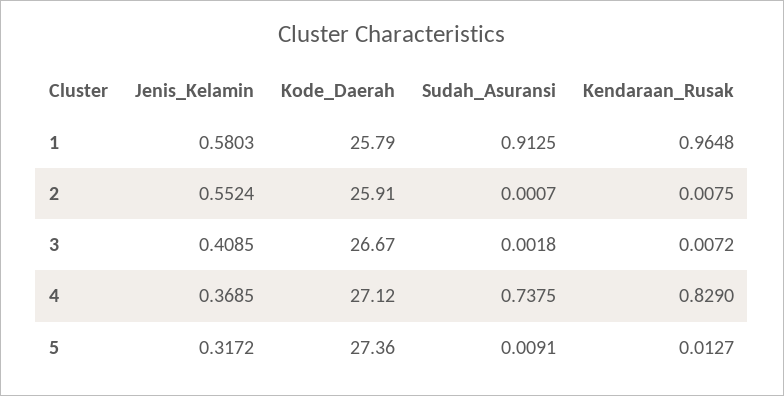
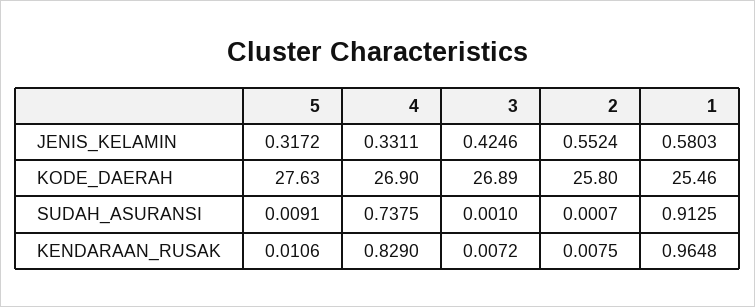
  {
    "Jenis_Kelamin": {
      "1": 0.5803,
      "2": 0.5524,
-     "3": 0.4085,
+     "3": 0.4246,
-     "4": 0.3685,
+     "4": 0.3311,
      "5": 0.3172
    },
    "Kode_Daerah": {
-     "1": 25.79,
+     "1": 25.46,
-     "2": 25.91,
+     "2": 25.8,
-     "3": 26.67,
+     "3": 26.89,
-     "4": 27.12,
+     "4": 26.9,
-     "5": 27.36
+     "5": 27.63
    },
    "Sudah_Asuransi": {
      "1": 0.9125,
      "2": 0.0007,
-     "3": 0.0018,
+     "3": 0.001,
      "4": 0.7375,
      "5": 0.0091
    },
    "Kendaraan_Rusak": {
      "1": 0.9648,
      "2": 0.0075,
      "3": 0.0072,
      "4": 0.829,
-     "5": 0.0127
+     "5": 0.0106
    }
  }

